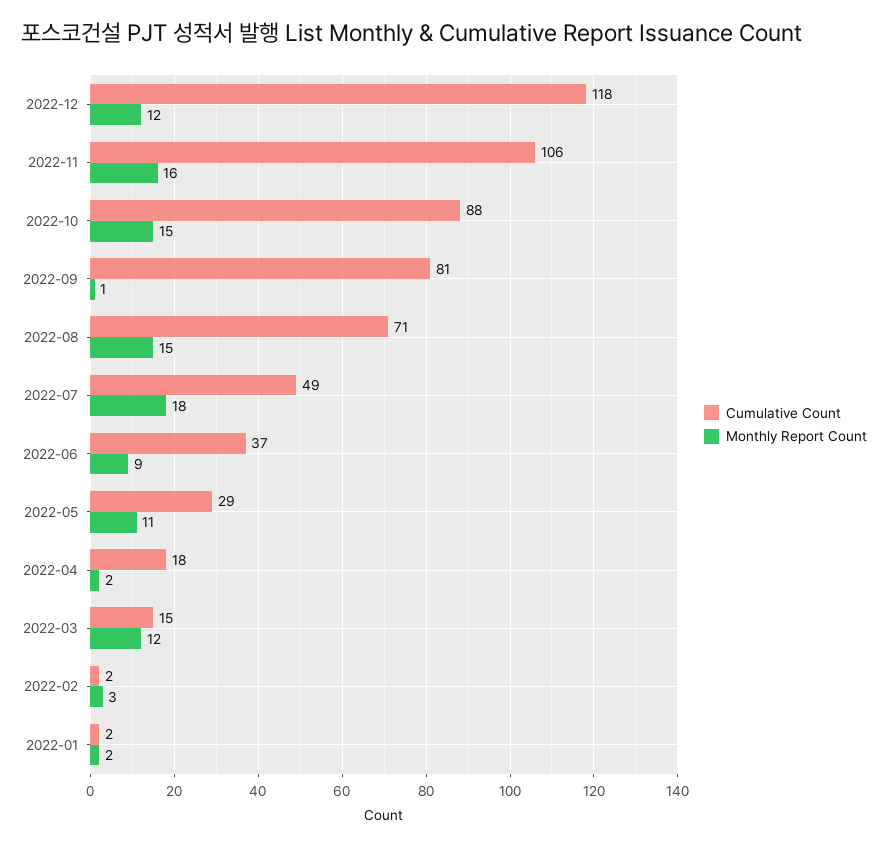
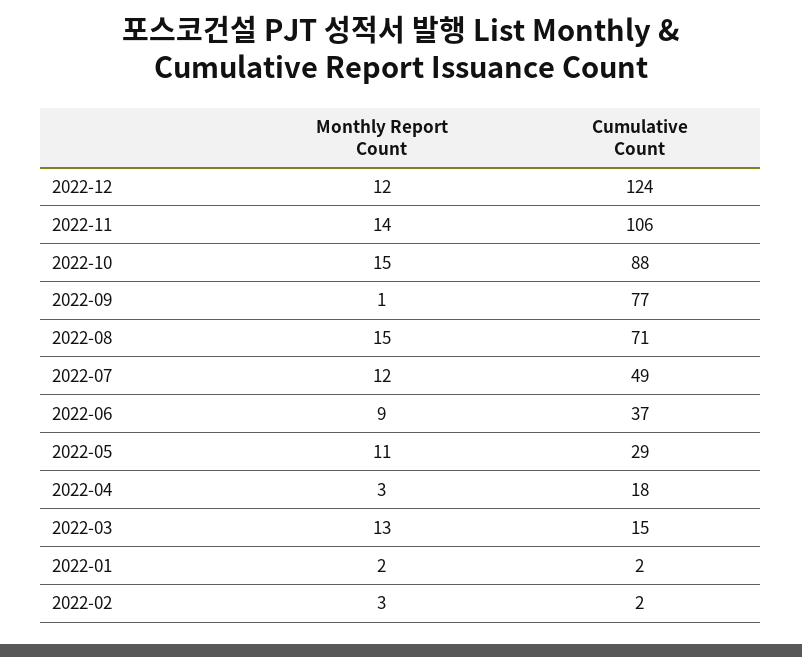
  {
    "Cumulative Count": {
-     "2022-12": 118,
+     "2022-12": 124,
      "2022-11": 106,
      "2022-10": 88,
-     "2022-09": 81,
+     "2022-09": 77,
      "2022-08": 71,
      "2022-07": 49,
      "2022-06": 37,
      "2022-05": 29,
      "2022-04": 18,
      "2022-03": 15,
      "2022-02": 2,
      "2022-01": 2
    },
    "Monthly Report Count": {
      "2022-12": 12,
-     "2022-11": 16,
+     "2022-11": 14,
      "2022-10": 15,
      "2022-09": 1,
      "2022-08": 15,
-     "2022-07": 18,
+     "2022-07": 12,
      "2022-06": 9,
      "2022-05": 11,
-     "2022-04": 2,
+     "2022-04": 3,
-     "2022-03": 12,
+     "2022-03": 13,
      "2022-02": 3,
      "2022-01": 2
    }
  }

